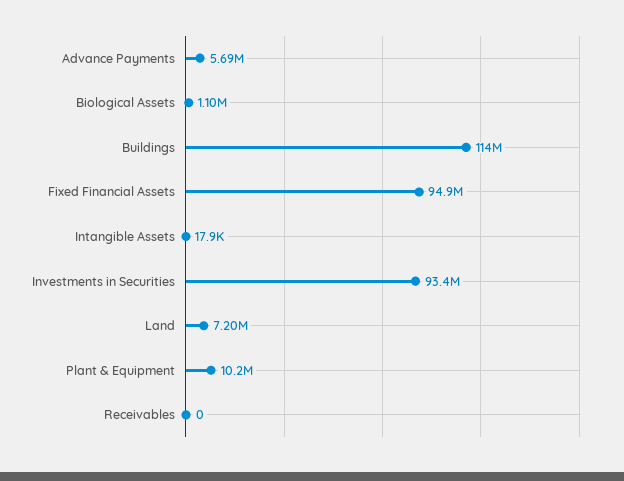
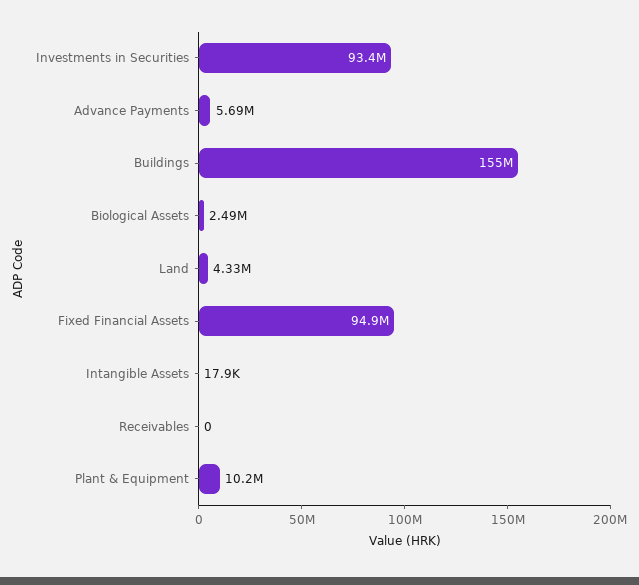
  {
    "Advance Payments": 5690000,
-   "Biological Assets": 1100000,
+   "Biological Assets": 2490000,
-   "Buildings": 114000000,
+   "Buildings": 155000000,
    "Fixed Financial Assets": 94900000,
    "Intangible Assets": 17900,
    "Investments in Securities": 93400000,
-   "Land": 7200000,
+   "Land": 4330000,
    "Plant & Equipment": 10200000,
    "Receivables": 0
  }

